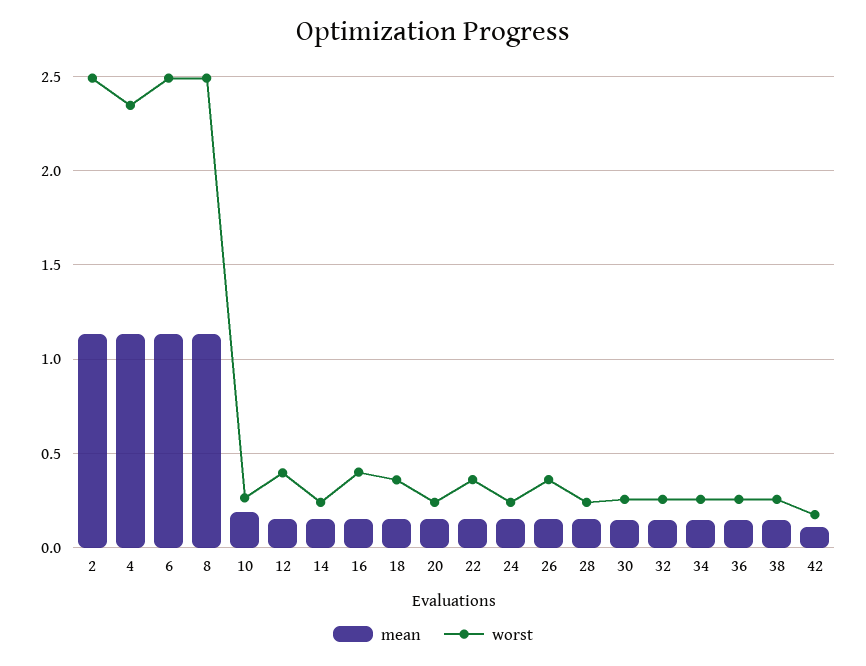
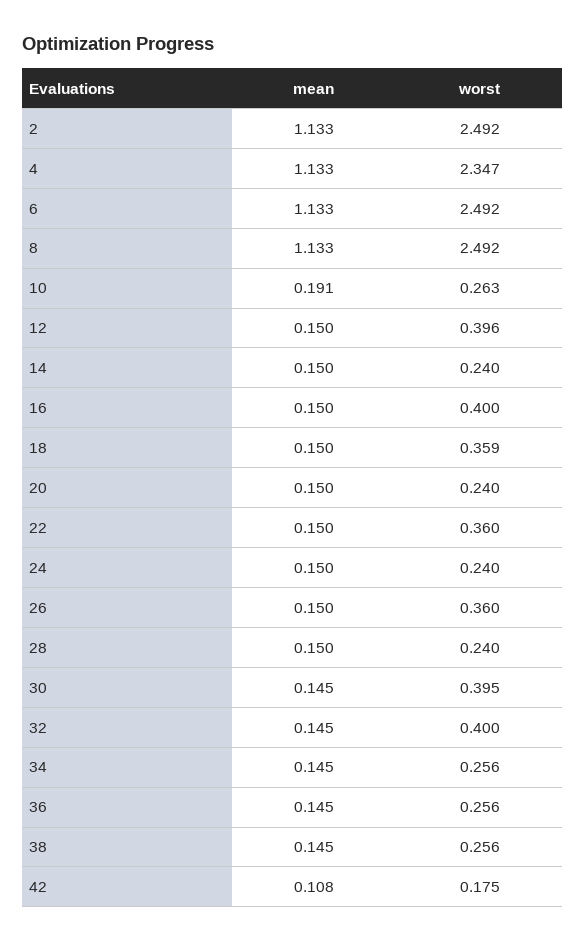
  {
    "mean": {
      "2": 1.133,
      "4": 1.133,
      "6": 1.133,
      "8": 1.133,
      "10": 0.191,
      "12": 0.15,
      "14": 0.15,
      "16": 0.15,
      "18": 0.15,
      "20": 0.15,
      "22": 0.15,
      "24": 0.15,
      "26": 0.15,
      "28": 0.15,
      "30": 0.145,
      "32": 0.145,
      "34": 0.145,
      "36": 0.145,
      "38": 0.145,
      "42": 0.108
    },
    "worst": {
      "2": 2.492,
      "4": 2.347,
      "6": 2.492,
      "8": 2.492,
      "10": 0.263,
      "12": 0.396,
      "14": 0.24,
      "16": 0.4,
      "18": 0.359,
      "20": 0.24,
      "22": 0.36,
      "24": 0.24,
      "26": 0.36,
      "28": 0.24,
-     "30": 0.25,
+     "30": 0.395,
-     "32": 0.25,
+     "32": 0.4,
      "34": 0.256,
      "36": 0.256,
      "38": 0.256,
      "42": 0.175
    }
  }

